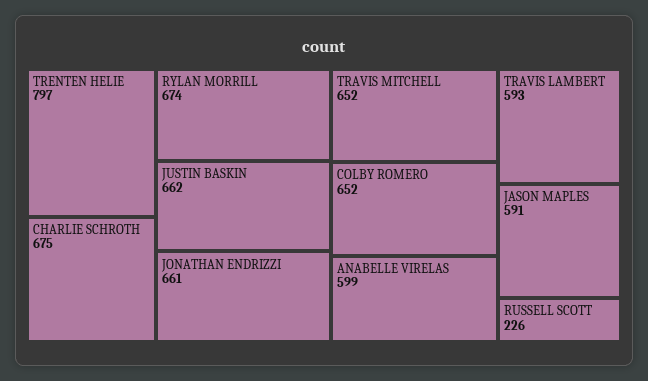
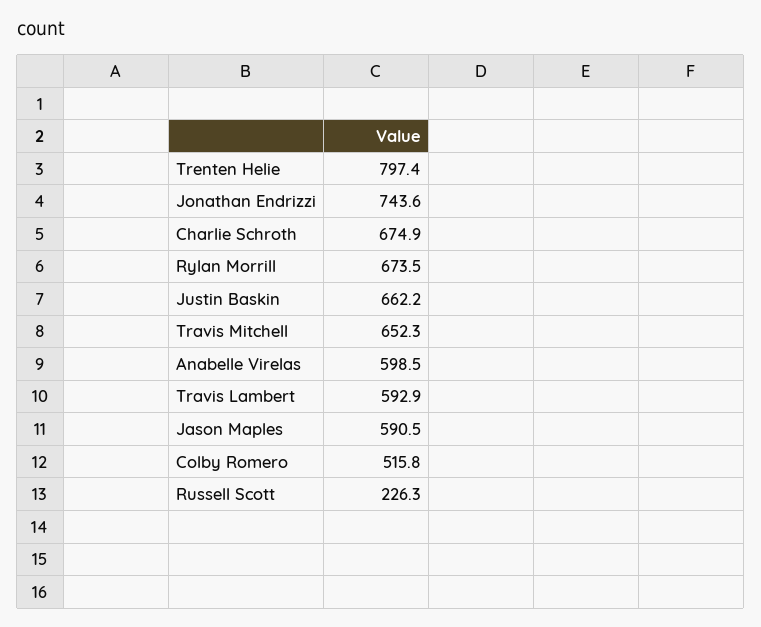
  {
    "TRENTEN HELIE": 797.4,
    "CHARLIE SCHROTH": 674.9,
    "RYLAN MORRILL": 673.5,
    "JUSTIN BASKIN": 662.2,
-   "JONATHAN ENDRIZZI": 661,
+   "JONATHAN ENDRIZZI": 743.6,
    "TRAVIS MITCHELL": 652.3,
-   "COLBY ROMERO": 652,
+   "COLBY ROMERO": 515.8,
    "ANABELLE VIRELAS": 598.5,
    "TRAVIS LAMBERT": 592.9,
    "JASON MAPLES": 590.5,
    "RUSSELL SCOTT": 226.3
  }

